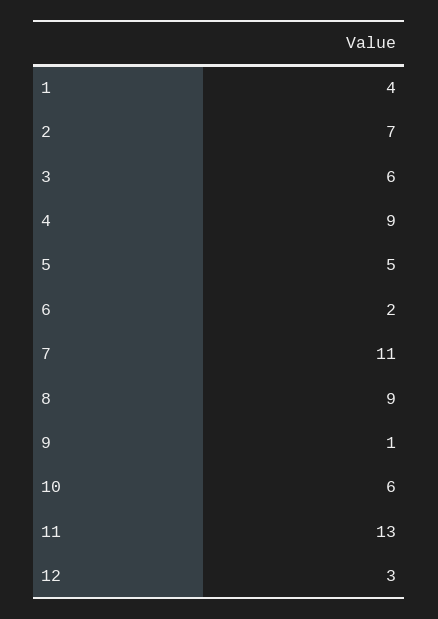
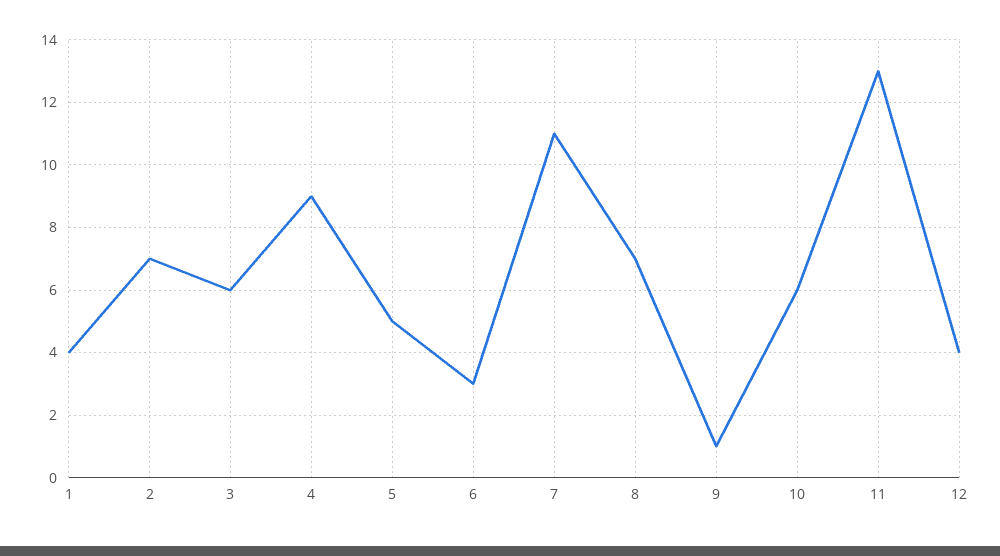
  {
    "1": 4,
    "2": 7,
    "3": 6,
    "4": 9,
    "5": 5,
-   "6": 2,
+   "6": 3,
    "7": 11,
-   "8": 9,
+   "8": 7,
    "9": 1,
    "10": 6,
    "11": 13,
-   "12": 3
+   "12": 4
  }

